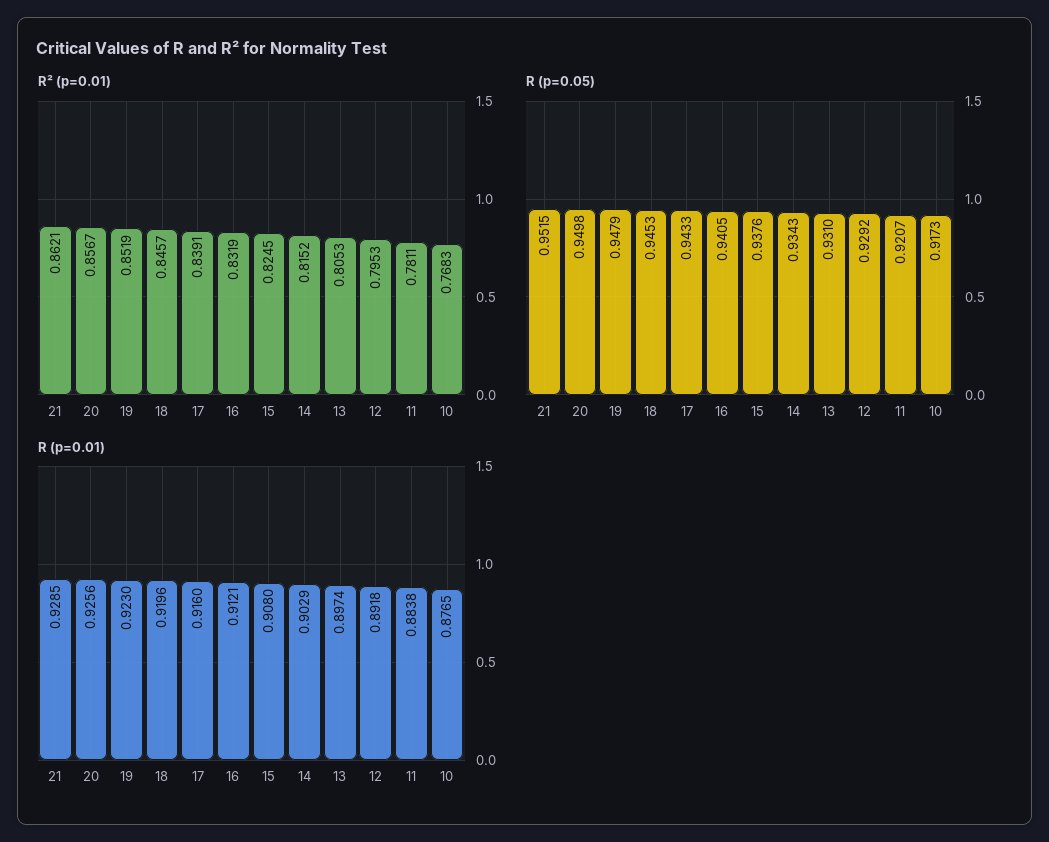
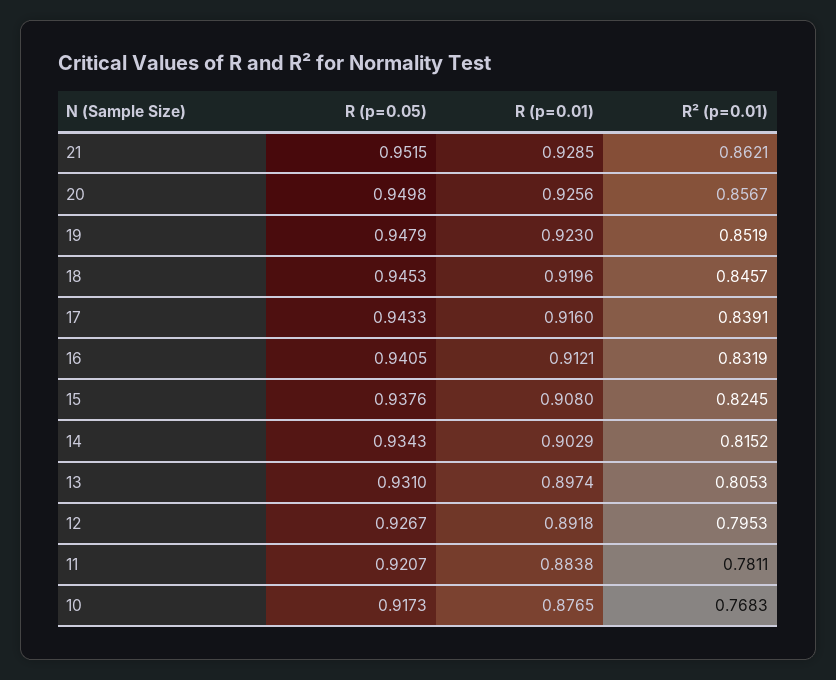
  {
    "R² (p=0.01)": {
      "21": 0.8621,
      "20": 0.8567,
      "19": 0.8519,
      "18": 0.8457,
      "17": 0.8391,
      "16": 0.8319,
      "15": 0.8245,
      "14": 0.8152,
      "13": 0.8053,
      "12": 0.7953,
      "11": 0.7811,
      "10": 0.7683
    },
    "R (p=0.05)": {
      "21": 0.9515,
      "20": 0.9498,
      "19": 0.9479,
      "18": 0.9453,
      "17": 0.9433,
      "16": 0.9405,
      "15": 0.9376,
      "14": 0.9343,
      "13": 0.931,
-     "12": 0.9292,
+     "12": 0.9267,
      "11": 0.9207,
      "10": 0.9173
    },
    "R (p=0.01)": {
      "21": 0.9285,
      "20": 0.9256,
      "19": 0.923,
      "18": 0.9196,
      "17": 0.916,
      "16": 0.9121,
      "15": 0.908,
      "14": 0.9029,
      "13": 0.8974,
      "12": 0.8918,
      "11": 0.8838,
      "10": 0.8765
    }
  }

